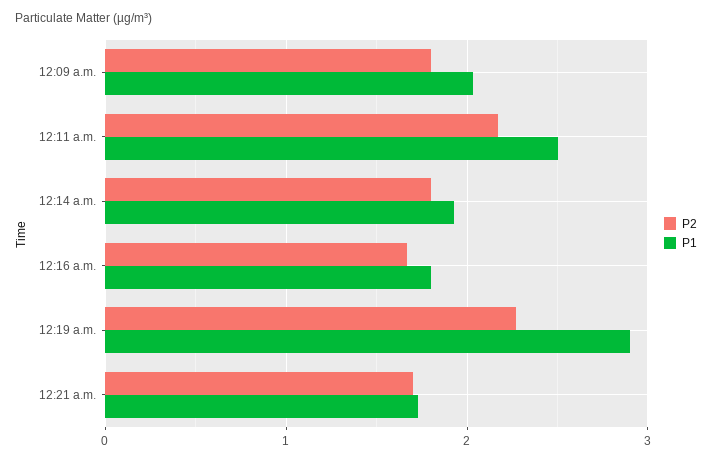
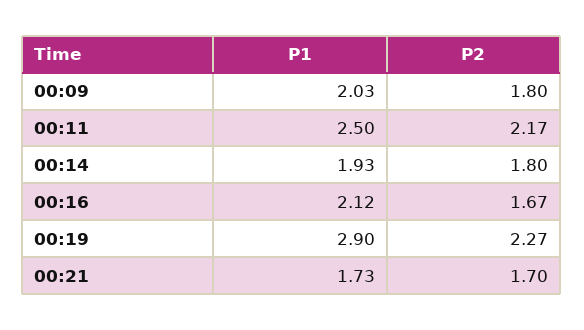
  {
    "P2": {
      "12:09 a.m.": 1.8,
      "12:11 a.m.": 2.17,
      "12:14 a.m.": 1.8,
      "12:16 a.m.": 1.67,
      "12:19 a.m.": 2.27,
      "12:21 a.m.": 1.7
    },
    "P1": {
      "12:09 a.m.": 2.03,
      "12:11 a.m.": 2.5,
      "12:14 a.m.": 1.93,
-     "12:16 a.m.": 1.8,
+     "12:16 a.m.": 2.12,
      "12:19 a.m.": 2.9,
      "12:21 a.m.": 1.73
    }
  }

